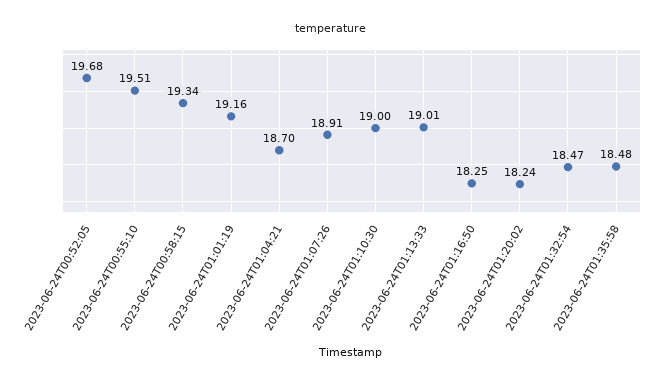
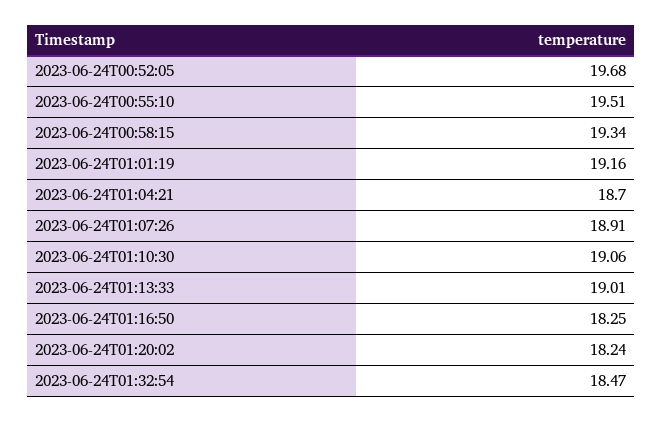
  {
    "2023-06-24T00:52:05": 19.68,
    "2023-06-24T00:55:10": 19.51,
    "2023-06-24T00:58:15": 19.34,
    "2023-06-24T01:01:19": 19.16,
    "2023-06-24T01:04:21": 18.7,
    "2023-06-24T01:07:26": 18.91,
-   "2023-06-24T01:10:30": 19,
+   "2023-06-24T01:10:30": 19.06,
    "2023-06-24T01:13:33": 19.01,
    "2023-06-24T01:16:50": 18.25,
    "2023-06-24T01:20:02": 18.24,
-   "2023-06-24T01:32:54": 18.47,
+   "2023-06-24T01:32:54": 18.47
-   "2023-06-24T01:35:58": 18.48
  }

